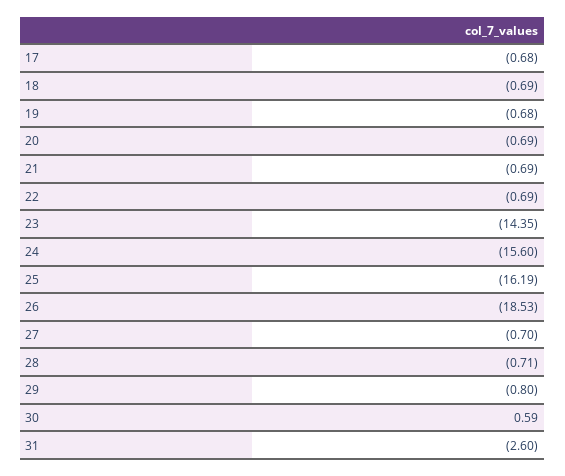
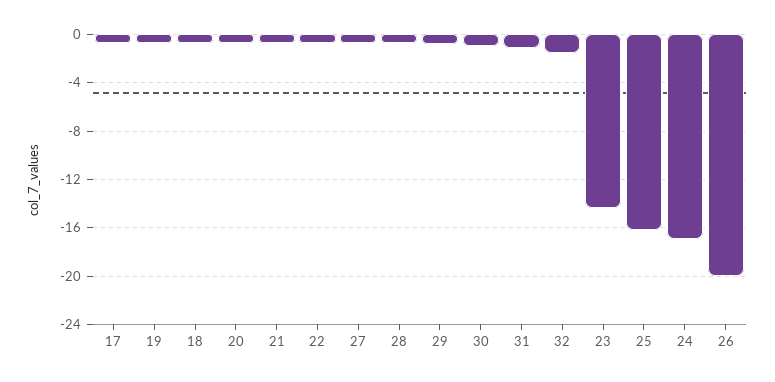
  {
    "17": -0.68,
    "18": -0.69,
    "19": -0.68,
    "20": -0.69,
    "21": -0.69,
    "22": -0.69,
    "23": -14.35,
-   "24": -15.6,
+   "24": -17,
    "25": -16.19,
-   "26": -18.53,
+   "26": -20,
    "27": -0.7,
    "28": -0.71,
    "29": -0.8,
-   "30": 0.59,
+   "30": -1,
-   "31": -2.6
+   "31": -1,
+   "32": -1.5
  }

